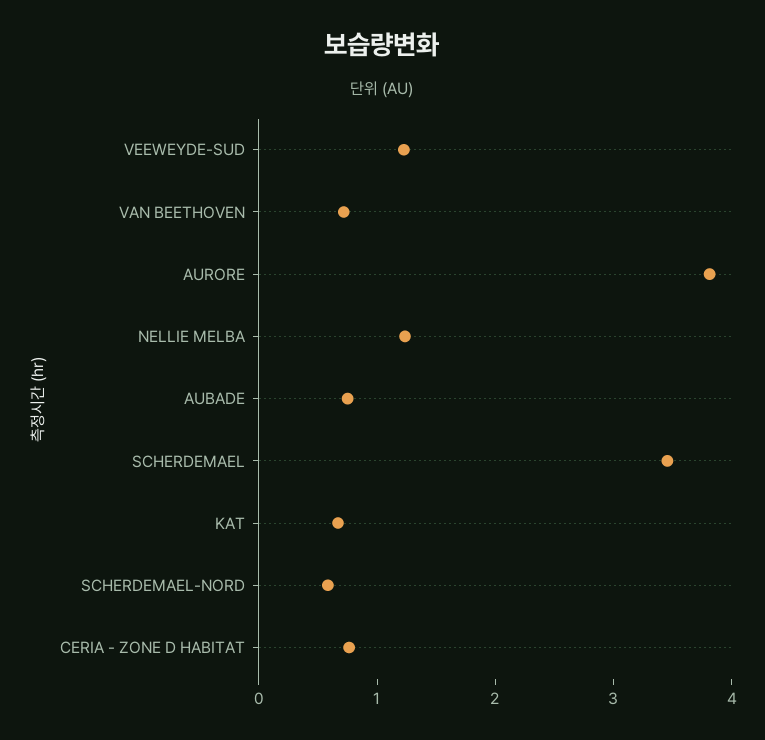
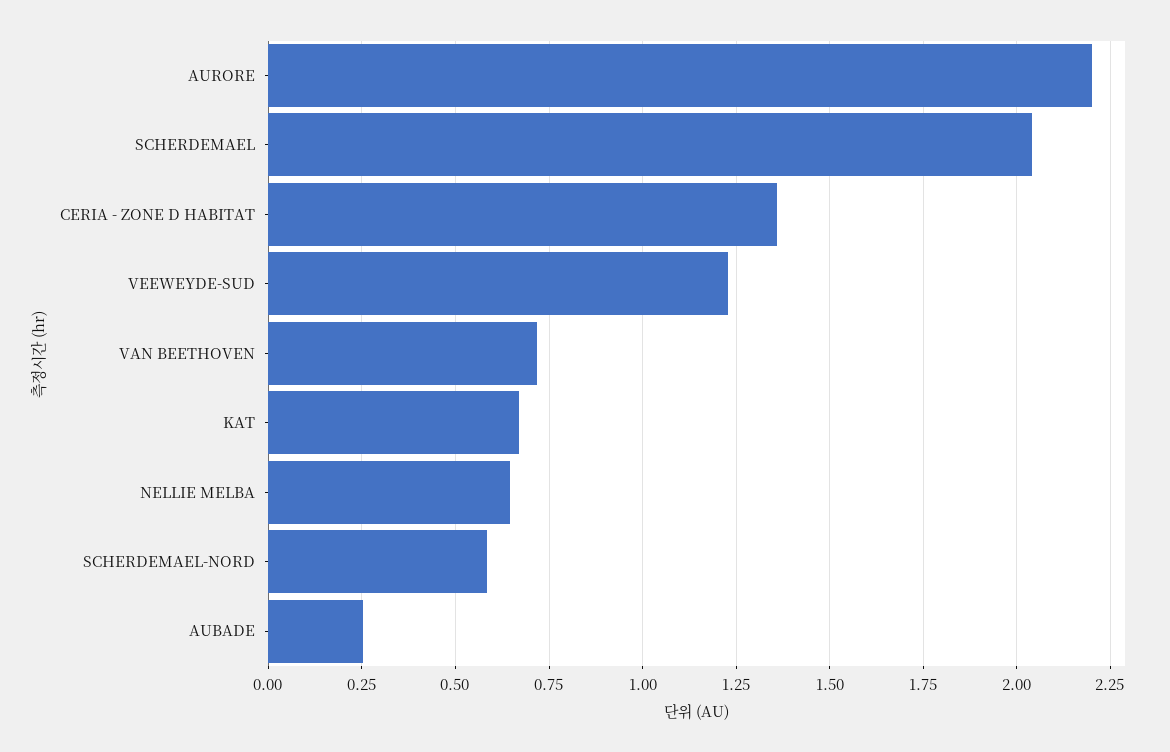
  {
    "VEEWEYDE-SUD": 1.225,
    "VAN BEETHOVEN": 0.725,
-   "AURORE": 3.8,
+   "AURORE": 2.2,
-   "NELLIE MELBA": 1.2,
+   "NELLIE MELBA": 0.65,
-   "AUBADE": 0.8,
+   "AUBADE": 0.25,
-   "SCHERDEMAEL": 3.4,
+   "SCHERDEMAEL": 2.05,
    "KAT": 0.675,
    "SCHERDEMAEL-NORD": 0.575,
-   "CERIA - ZONE D HABITAT": 0.8
+   "CERIA - ZONE D HABITAT": 1.35
  }

